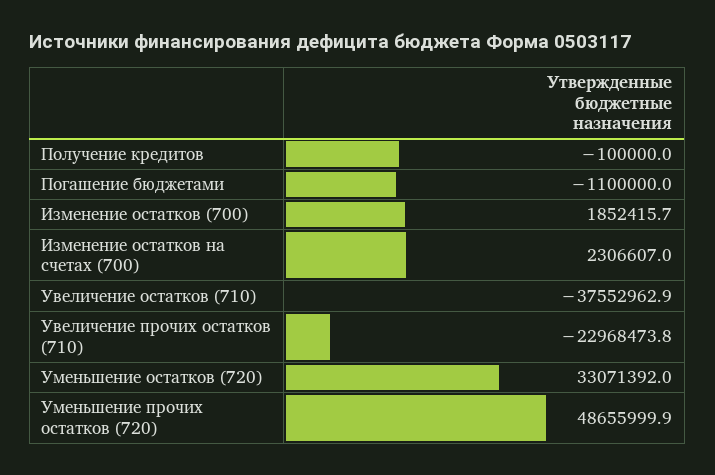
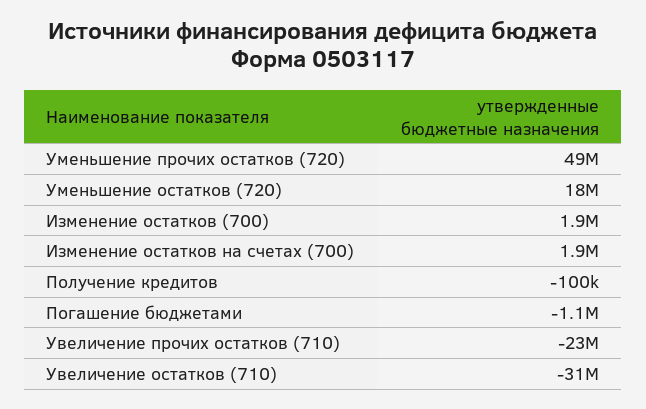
  {
    "Получение кредитов": -100000,
    "Погашение бюджетами": -1100000,
    "Изменение остатков (700)": 1852415.7,
-   "Изменение остатков на счетах (700)": 2306607,
+   "Изменение остатков на счетах (700)": 1900000,
-   "Увеличение остатков (710)": -37552962.9,
+   "Увеличение остатков (710)": -31000000,
    "Увеличение прочих остатков (710)": -22968473.8,
-   "Уменьшение остатков (720)": 33071392,
+   "Уменьшение остатков (720)": 18000000,
    "Уменьшение прочих остатков (720)": 48655999.9
  }

